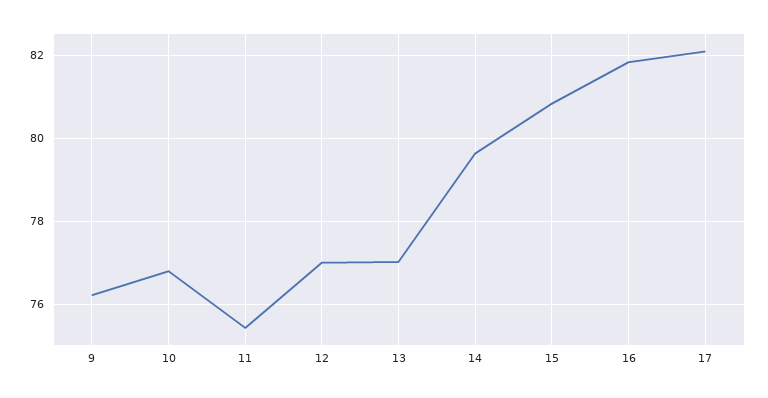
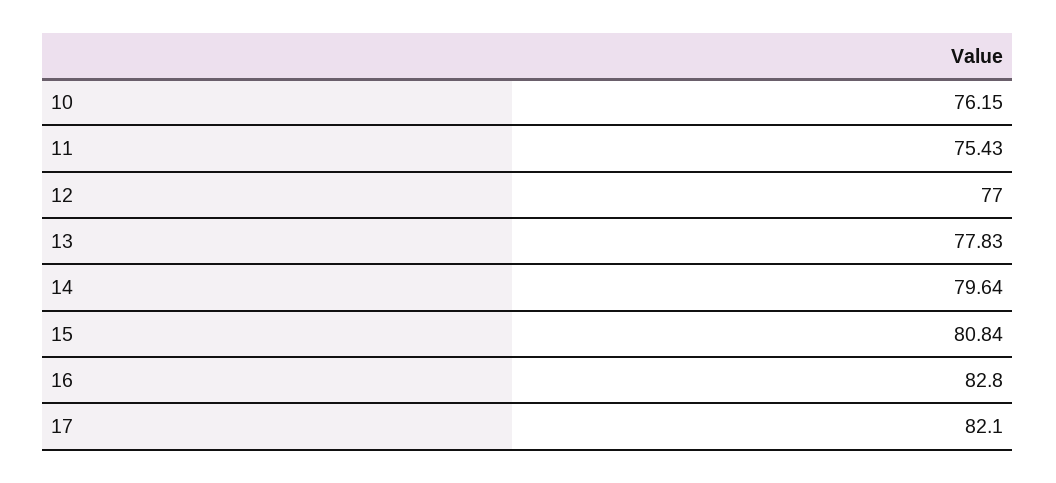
  {
-   "9": 76.2,
-   "10": 76.8,
+   "10": 76.15,
    "11": 75.43,
    "12": 77,
-   "13": 77,
+   "13": 77.83,
    "14": 79.64,
    "15": 80.84,
-   "16": 81.8,
+   "16": 82.8,
    "17": 82.1
  }

